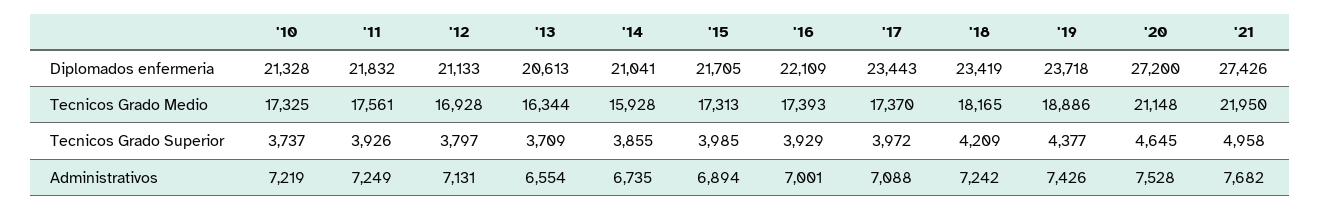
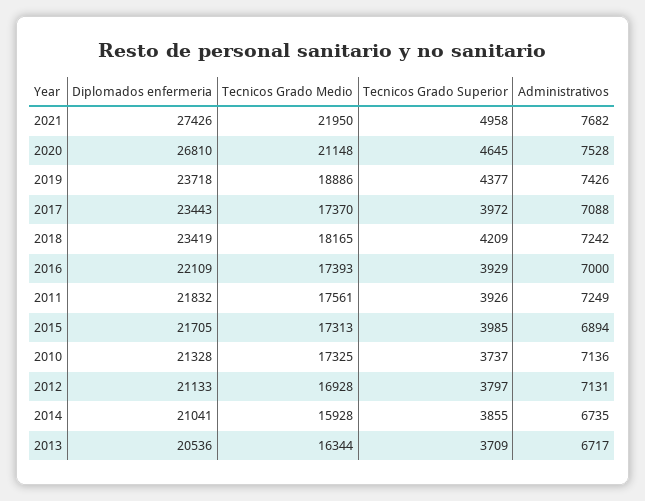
  {
    "'10": {
      "Diplomados enfermeria": 21328,
      "Tecnicos Grado Medio": 17325,
      "Tecnicos Grado Superior": 3737,
-     "Administrativos": 7219
+     "Administrativos": 7136
    },
    "'11": {
      "Diplomados enfermeria": 21832,
      "Tecnicos Grado Medio": 17561,
      "Tecnicos Grado Superior": 3926,
      "Administrativos": 7249
    },
    "'12": {
      "Diplomados enfermeria": 21133,
      "Tecnicos Grado Medio": 16928,
      "Tecnicos Grado Superior": 3797,
      "Administrativos": 7131
    },
    "'13": {
-     "Diplomados enfermeria": 20613,
+     "Diplomados enfermeria": 20536,
      "Tecnicos Grado Medio": 16344,
      "Tecnicos Grado Superior": 3709,
-     "Administrativos": 6554
+     "Administrativos": 6717
    },
    "'14": {
      "Diplomados enfermeria": 21041,
      "Tecnicos Grado Medio": 15928,
      "Tecnicos Grado Superior": 3855,
      "Administrativos": 6735
    },
    "'15": {
      "Diplomados enfermeria": 21705,
      "Tecnicos Grado Medio": 17313,
      "Tecnicos Grado Superior": 3985,
      "Administrativos": 6894
    },
    "'16": {
      "Diplomados enfermeria": 22109,
      "Tecnicos Grado Medio": 17393,
      "Tecnicos Grado Superior": 3929,
-     "Administrativos": 7001
+     "Administrativos": 7000
    },
    "'17": {
      "Diplomados enfermeria": 23443,
      "Tecnicos Grado Medio": 17370,
      "Tecnicos Grado Superior": 3972,
      "Administrativos": 7088
    },
    "'18": {
      "Diplomados enfermeria": 23419,
      "Tecnicos Grado Medio": 18165,
      "Tecnicos Grado Superior": 4209,
      "Administrativos": 7242
    },
    "'19": {
      "Diplomados enfermeria": 23718,
      "Tecnicos Grado Medio": 18886,
      "Tecnicos Grado Superior": 4377,
      "Administrativos": 7426
    },
    "'20": {
-     "Diplomados enfermeria": 27200,
+     "Diplomados enfermeria": 26810,
      "Tecnicos Grado Medio": 21148,
      "Tecnicos Grado Superior": 4645,
      "Administrativos": 7528
    },
    "'21": {
      "Diplomados enfermeria": 27426,
      "Tecnicos Grado Medio": 21950,
      "Tecnicos Grado Superior": 4958,
      "Administrativos": 7682
    }
  }

